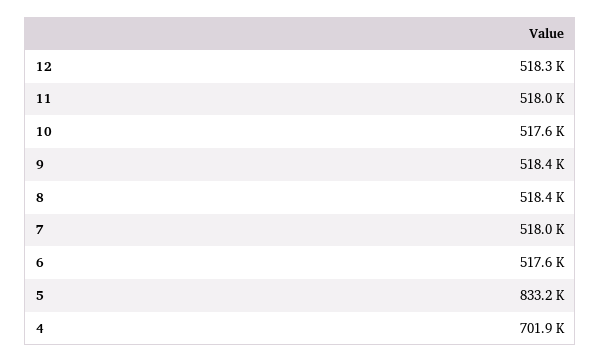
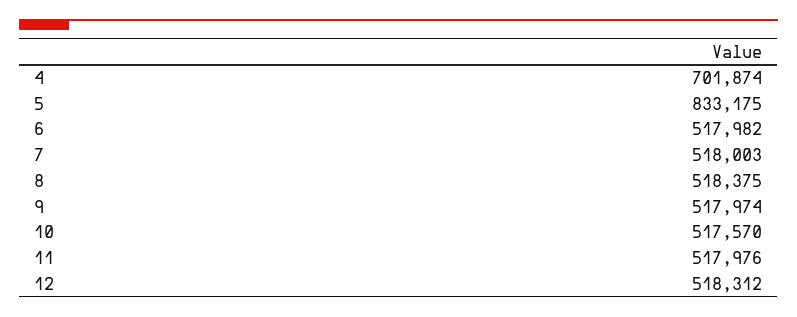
  {
    "12": 518312,
    "11": 517976,
    "10": 517570,
-   "9": 518400,
+   "9": 517974,
    "8": 518375,
    "7": 518003,
-   "6": 517600,
+   "6": 517982,
    "5": 833175,
    "4": 701874
  }

